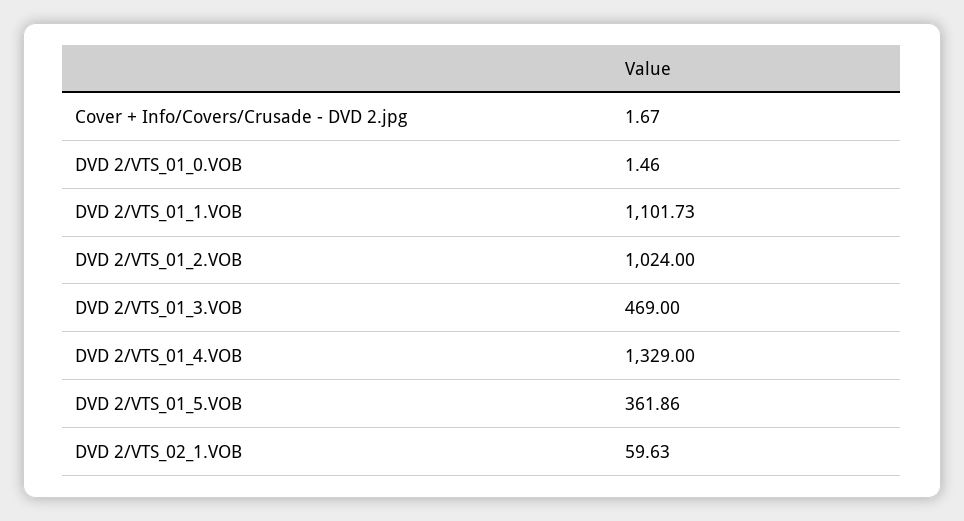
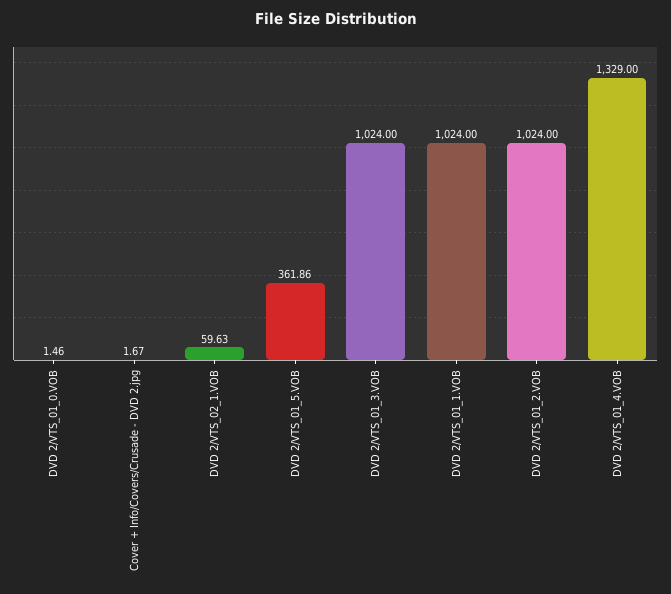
  {
    "Cover + Info/Covers/Crusade - DVD 2.jpg": 1.67,
    "DVD 2/VTS_01_0.VOB": 1.46,
-   "DVD 2/VTS_01_1.VOB": 1101.73,
+   "DVD 2/VTS_01_1.VOB": 1024,
    "DVD 2/VTS_01_2.VOB": 1024,
-   "DVD 2/VTS_01_3.VOB": 469,
+   "DVD 2/VTS_01_3.VOB": 1024,
    "DVD 2/VTS_01_4.VOB": 1329,
    "DVD 2/VTS_01_5.VOB": 361.86,
    "DVD 2/VTS_02_1.VOB": 59.63
  }

